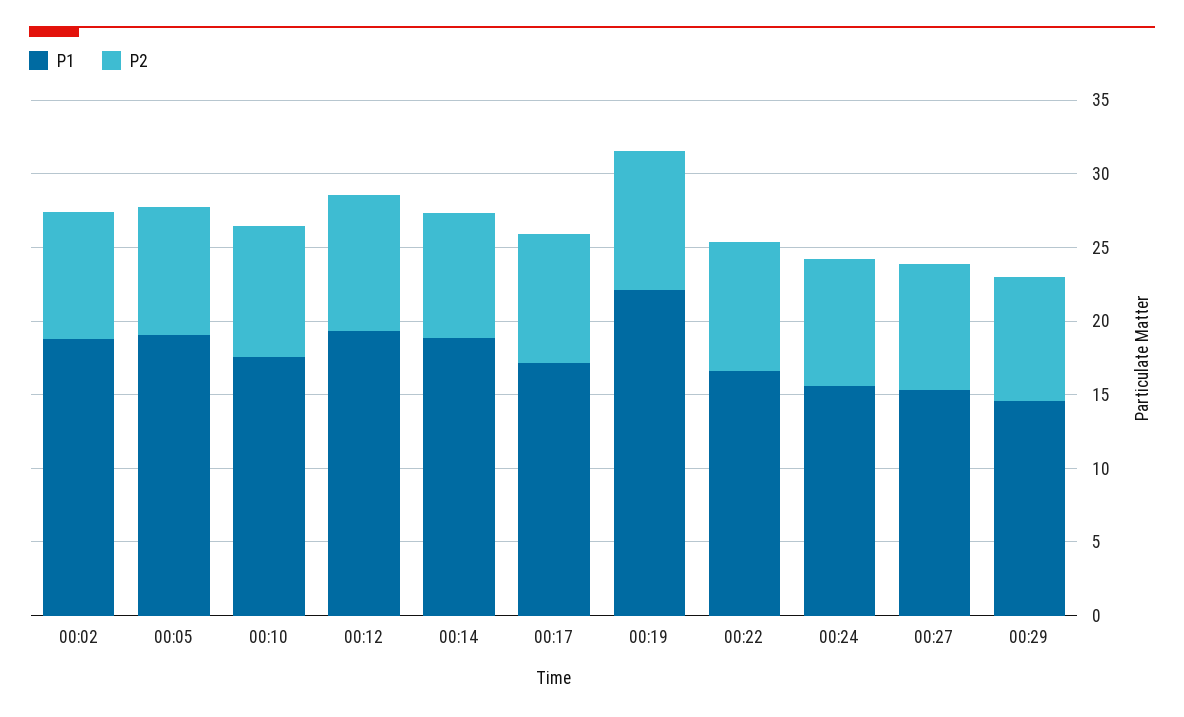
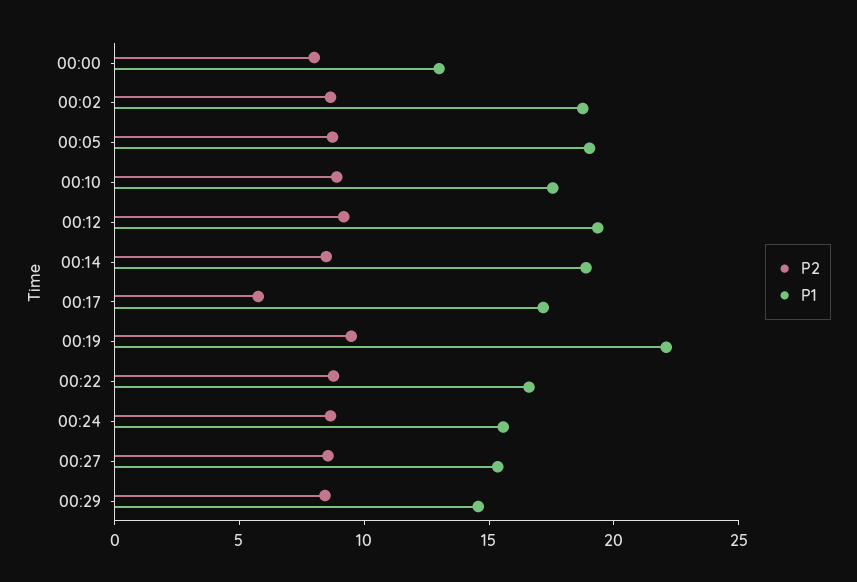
  {
    "P1": {
      "00:02": 19,
      "00:05": 19,
      "00:10": 18,
      "00:12": 19,
      "00:14": 19,
      "00:17": 17,
      "00:19": 22,
      "00:22": 17,
      "00:24": 16,
      "00:27": 15,
-     "00:29": 15
+     "00:29": 15,
+     "00:00": 13
    },
    "P2": {
      "00:02": 9,
      "00:05": 9,
      "00:10": 9,
      "00:12": 9,
      "00:14": 8,
-     "00:17": 9,
+     "00:17": 6,
      "00:19": 9,
      "00:22": 9,
      "00:24": 9,
      "00:27": 9,
-     "00:29": 8
+     "00:29": 8,
+     "00:00": 8
    }
  }

